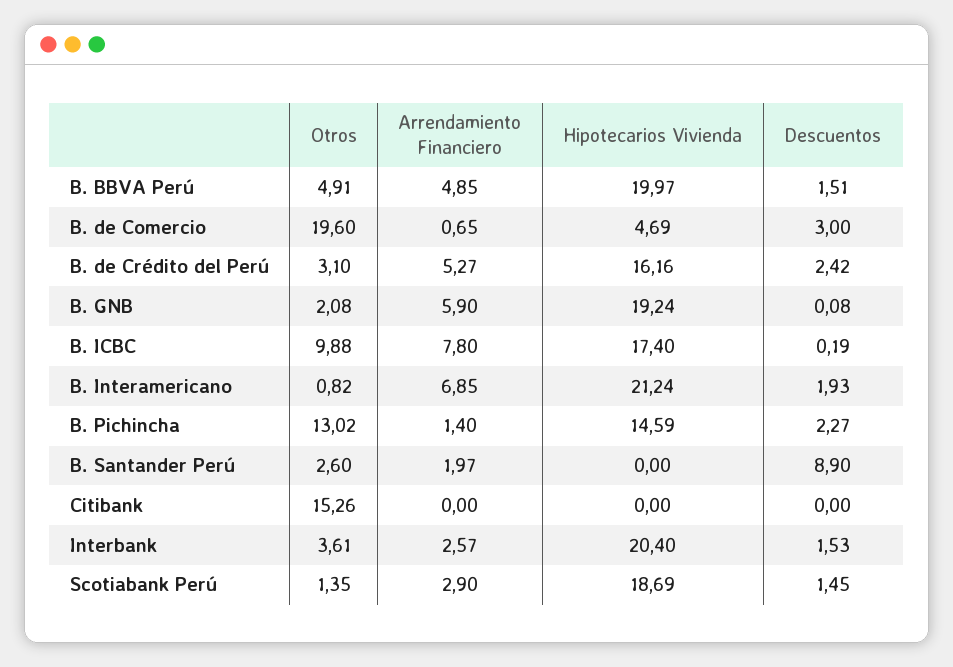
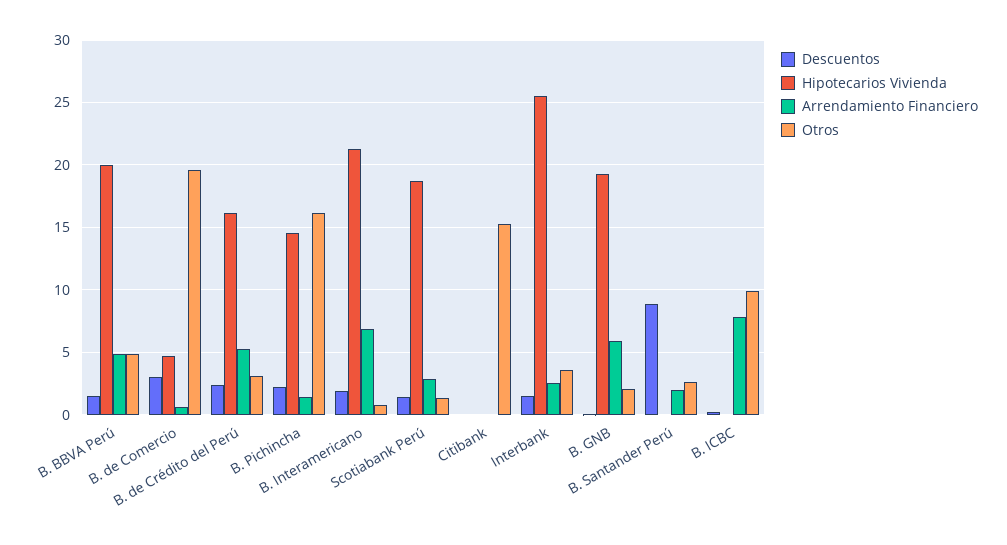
  {
    "Otros": {
      "B. BBVA Perú": 4.91,
      "B. de Comercio": 19.6,
      "B. de Crédito del Perú": 3.1,
      "B. GNB": 2.08,
      "B. ICBC": 9.88,
      "B. Interamericano": 0.82,
-     "B. Pichincha": 13.02,
+     "B. Pichincha": 16,
      "B. Santander Perú": 2.6,
      "Citibank": 15.26,
      "Interbank": 3.61,
      "Scotiabank Perú": 1.35
    },
    "Arrendamiento Financiero": {
      "B. BBVA Perú": 4.85,
      "B. de Comercio": 0.65,
      "B. de Crédito del Perú": 5.27,
      "B. GNB": 5.9,
      "B. ICBC": 7.8,
      "B. Interamericano": 6.85,
      "B. Pichincha": 1.4,
      "B. Santander Perú": 1.97,
      "Citibank": 0,
      "Interbank": 2.57,
      "Scotiabank Perú": 2.9
    },
    "Hipotecarios Vivienda": {
      "B. BBVA Perú": 19.97,
      "B. de Comercio": 4.69,
      "B. de Crédito del Perú": 16.16,
      "B. GNB": 19.24,
-     "B. ICBC": 17.4,
+     "B. ICBC": 0,
      "B. Interamericano": 21.24,
      "B. Pichincha": 14.59,
      "B. Santander Perú": 0,
      "Citibank": 0,
-     "Interbank": 20.4,
+     "Interbank": 25.5,
      "Scotiabank Perú": 18.69
    },
    "Descuentos": {
      "B. BBVA Perú": 1.51,
      "B. de Comercio": 3,
      "B. de Crédito del Perú": 2.42,
      "B. GNB": 0.08,
      "B. ICBC": 0.19,
      "B. Interamericano": 1.93,
      "B. Pichincha": 2.27,
      "B. Santander Perú": 8.9,
      "Citibank": 0,
      "Interbank": 1.53,
      "Scotiabank Perú": 1.45
    }
  }

